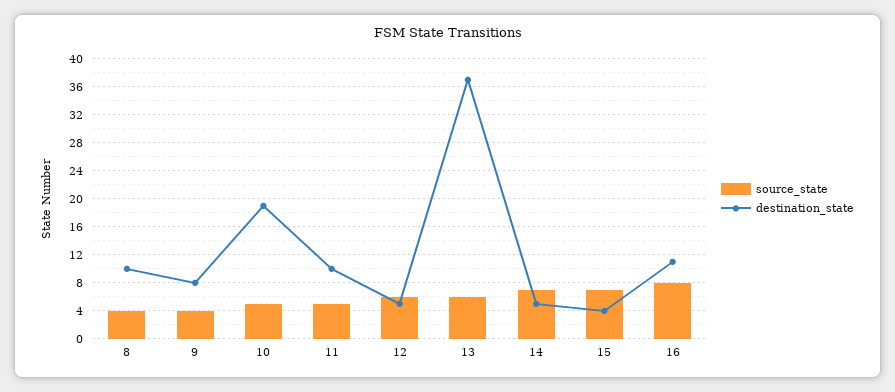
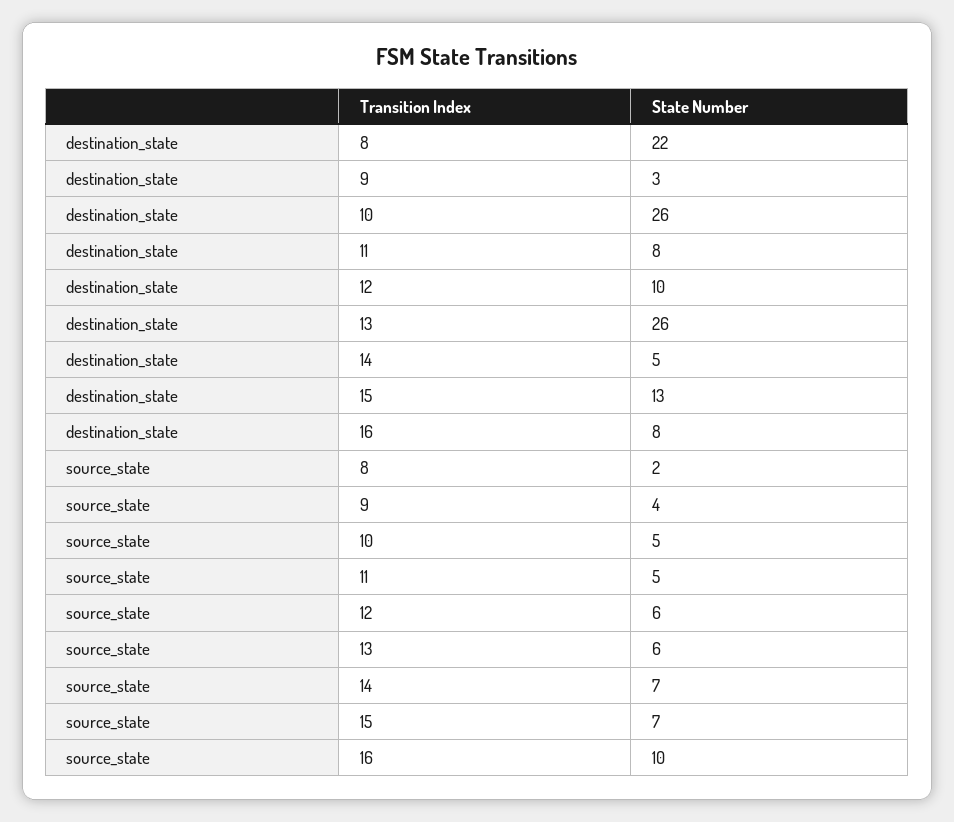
  {
    "source_state": {
-     "8": 4,
+     "8": 2,
      "9": 4,
      "10": 5,
      "11": 5,
      "12": 6,
      "13": 6,
      "14": 7,
      "15": 7,
-     "16": 8
+     "16": 10
    },
    "destination_state": {
-     "8": 10,
+     "8": 22,
-     "9": 8,
+     "9": 3,
-     "10": 19,
+     "10": 26,
-     "11": 10,
+     "11": 8,
-     "12": 5,
+     "12": 10,
-     "13": 37,
+     "13": 26,
      "14": 5,
-     "15": 4,
+     "15": 13,
-     "16": 11
+     "16": 8
    }
  }

